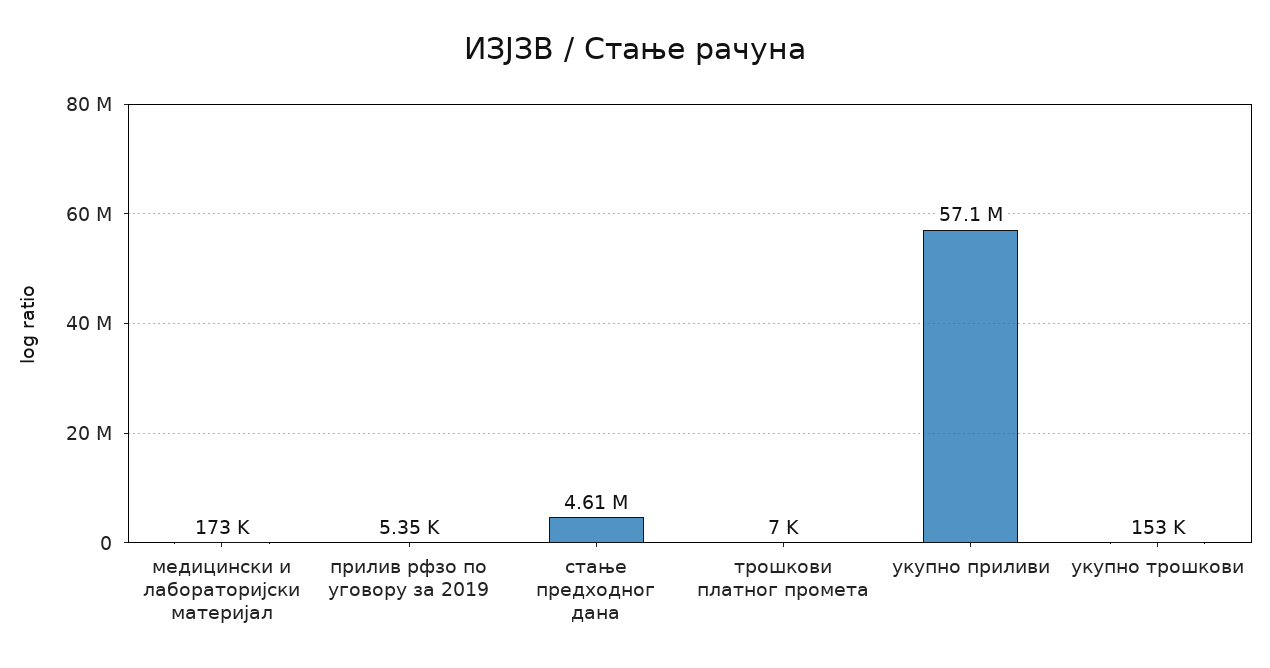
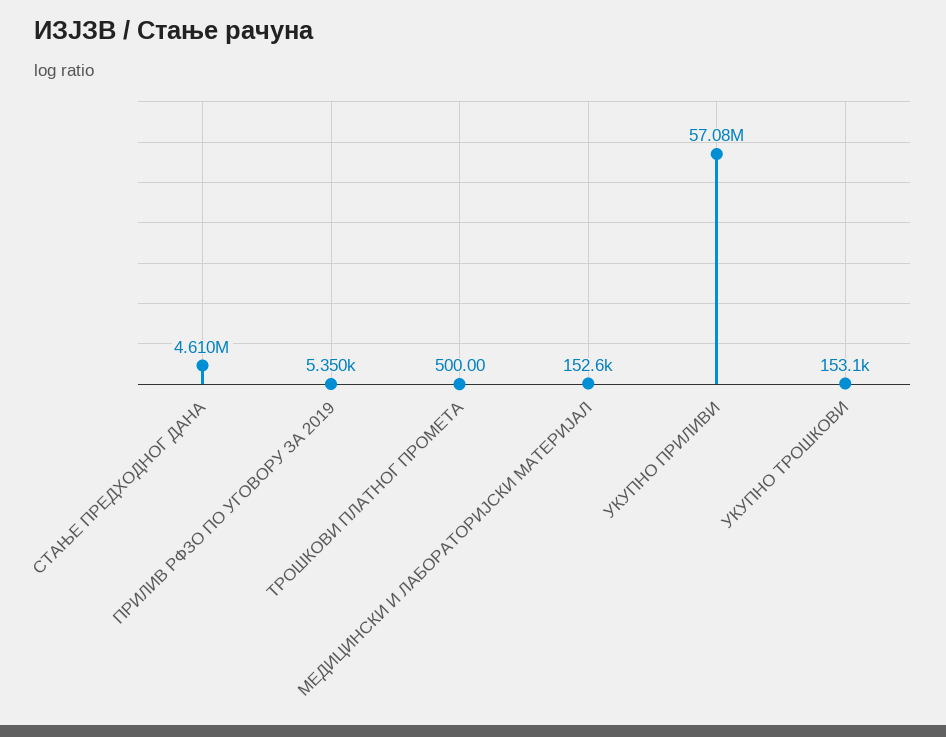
  {
-   "медицински и лабораторијски материјал": 173000,
+   "медицински и лабораторијски материјал": 152600,
    "прилив рфзо по уговору за 2019": 5350,
    "стање предходног дана": 4610000,
-   "трошкови платног промета": 7000,
+   "трошкови платног промета": 500,
    "укупно приливи": 57080000,
    "укупно трошкови": 153100
  }

